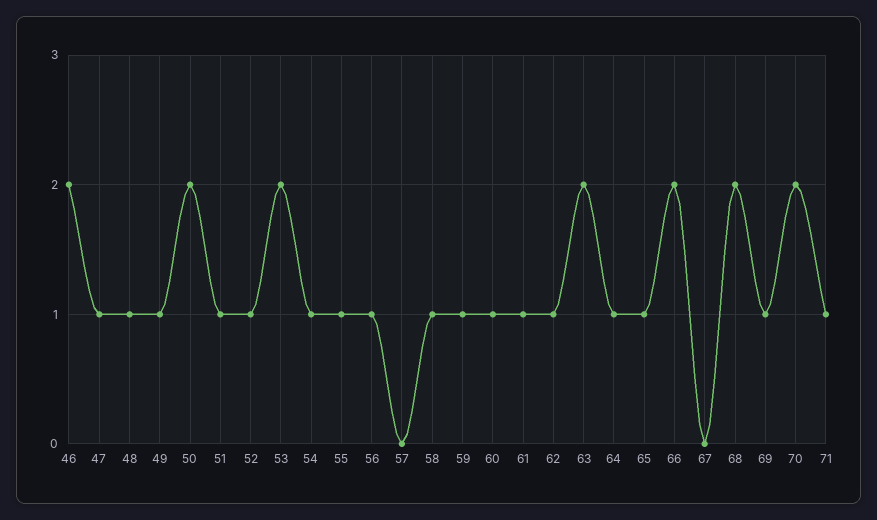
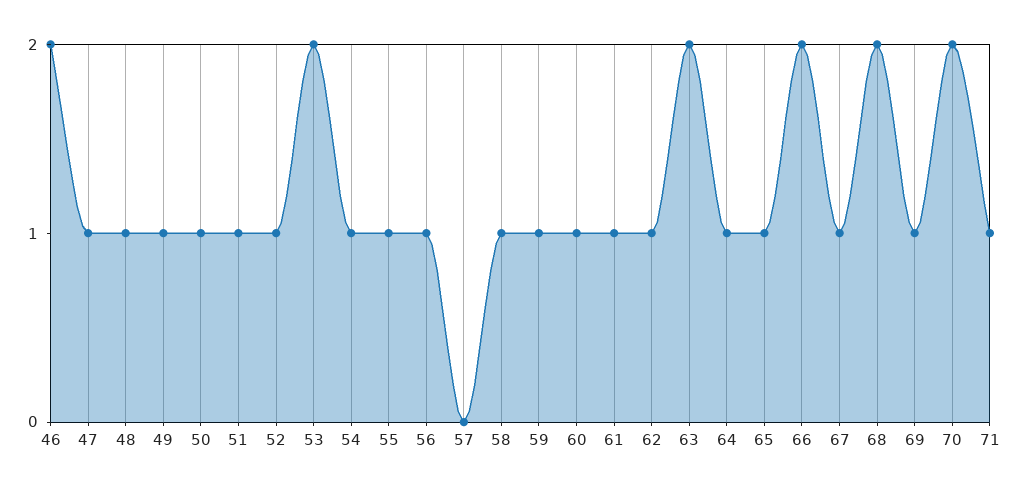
  {
    "46": 2,
    "47": 1,
    "48": 1,
    "49": 1,
-   "50": 2,
+   "50": 1,
    "51": 1,
    "52": 1,
    "53": 2,
    "54": 1,
    "55": 1,
    "56": 1,
    "57": 0,
    "58": 1,
    "59": 1,
    "60": 1,
    "61": 1,
    "62": 1,
    "63": 2,
    "64": 1,
    "65": 1,
    "66": 2,
-   "67": 0,
+   "67": 1,
    "68": 2,
    "69": 1,
    "70": 2,
    "71": 1
  }

